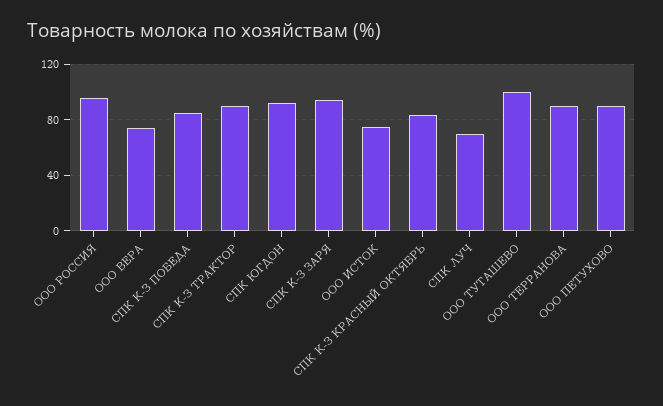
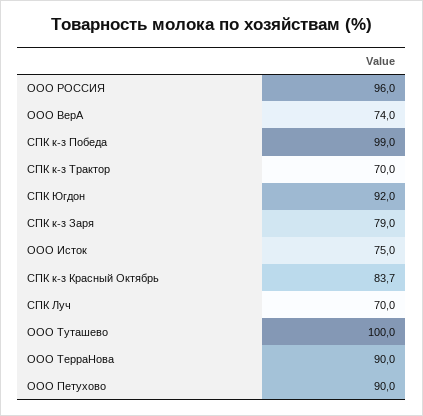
  {
    "ООО РОССИЯ": 96,
    "ООО ВЕРА": 74,
-   "СПК К-З ПОБЕДА": 85,
+   "СПК К-З ПОБЕДА": 99,
-   "СПК К-З ТРАКТОР": 90,
+   "СПК К-З ТРАКТОР": 70,
    "СПК ЮГДОН": 92,
-   "СПК К-З ЗАРЯ": 95,
+   "СПК К-З ЗАРЯ": 79,
    "ООО ИСТОК": 75,
    "СПК К-З КРАСНЫЙ ОКТЯБРЬ": 83.7,
    "СПК ЛУЧ": 70,
    "ООО ТУТАШЕВО": 100,
    "ООО ТЕРРАНОВА": 90,
    "ООО ПЕТУХОВО": 90
  }

